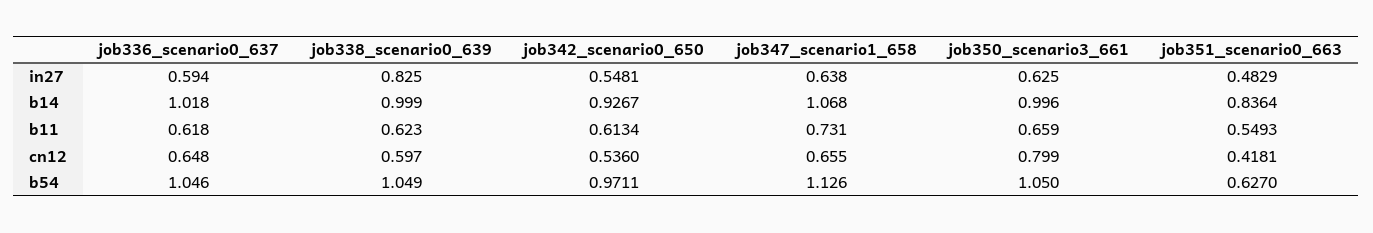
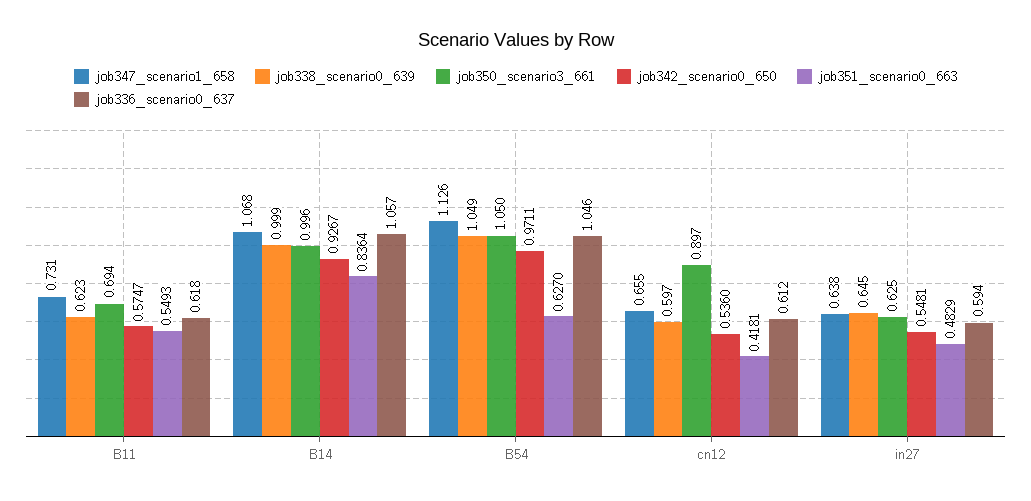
  {
    "job336_scenario0_637": {
      "in27": 0.594,
-     "b14": 1.018,
+     "b14": 1.057,
      "b11": 0.618,
-     "cn12": 0.648,
+     "cn12": 0.612,
      "b54": 1.046
    },
    "job338_scenario0_639": {
-     "in27": 0.825,
+     "in27": 0.645,
      "b14": 0.999,
      "b11": 0.623,
      "cn12": 0.597,
      "b54": 1.049
    },
    "job342_scenario0_650": {
      "in27": 0.5481,
      "b14": 0.9267,
-     "b11": 0.6134,
+     "b11": 0.5747,
      "cn12": 0.536,
      "b54": 0.9711
    },
    "job347_scenario1_658": {
      "in27": 0.638,
      "b14": 1.068,
      "b11": 0.731,
      "cn12": 0.655,
      "b54": 1.126
    },
    "job350_scenario3_661": {
      "in27": 0.625,
      "b14": 0.996,
-     "b11": 0.659,
+     "b11": 0.694,
-     "cn12": 0.799,
+     "cn12": 0.897,
      "b54": 1.05
    },
    "job351_scenario0_663": {
      "in27": 0.4829,
      "b14": 0.8364,
      "b11": 0.5493,
      "cn12": 0.4181,
      "b54": 0.627
    }
  }

